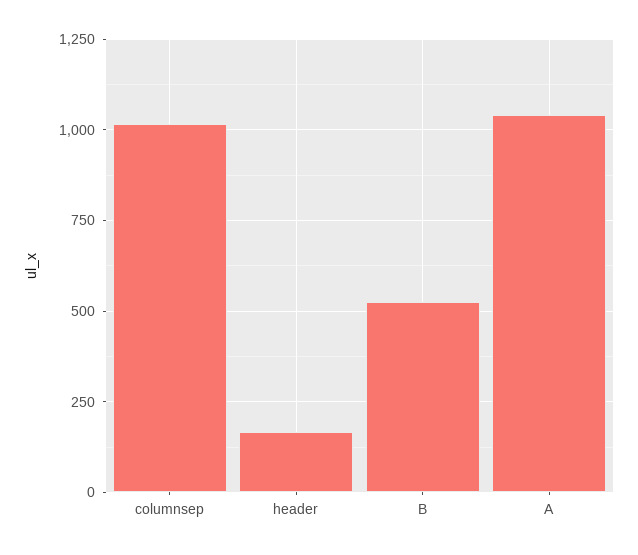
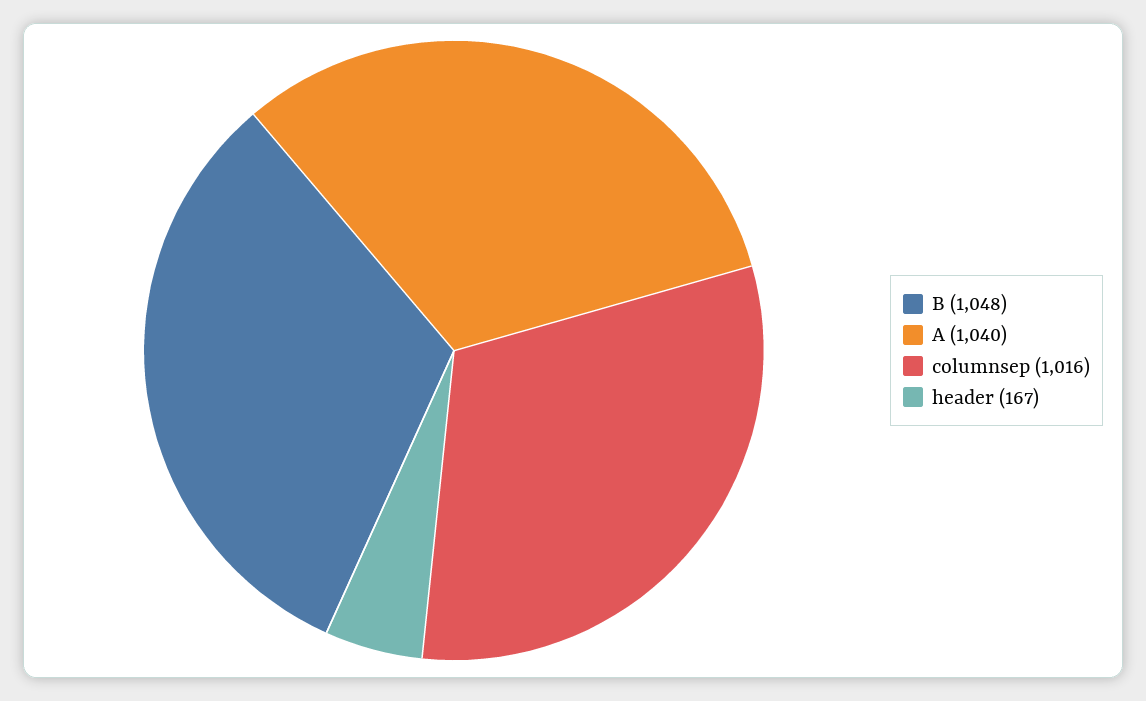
  {
    "columnsep": 1016,
    "header": 167,
-   "B": 525,
+   "B": 1048,
    "A": 1040
  }

